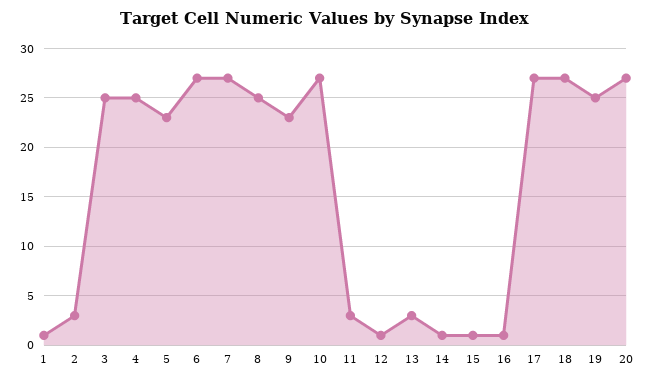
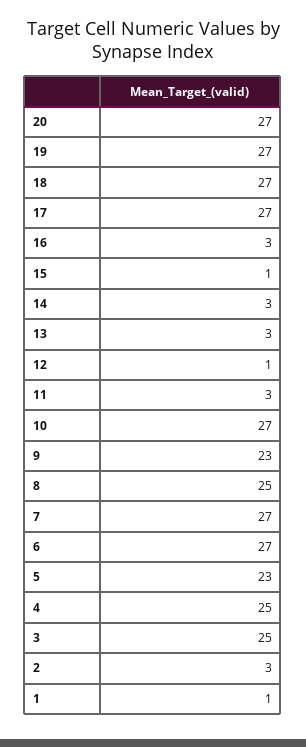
  {
    "1": 1,
    "2": 3,
    "3": 25,
    "4": 25,
    "5": 23,
    "6": 27,
    "7": 27,
    "8": 25,
    "9": 23,
    "10": 27,
    "11": 3,
    "12": 1,
    "13": 3,
-   "14": 1,
+   "14": 3,
    "15": 1,
-   "16": 1,
+   "16": 3,
    "17": 27,
    "18": 27,
-   "19": 25,
+   "19": 27,
    "20": 27
  }

